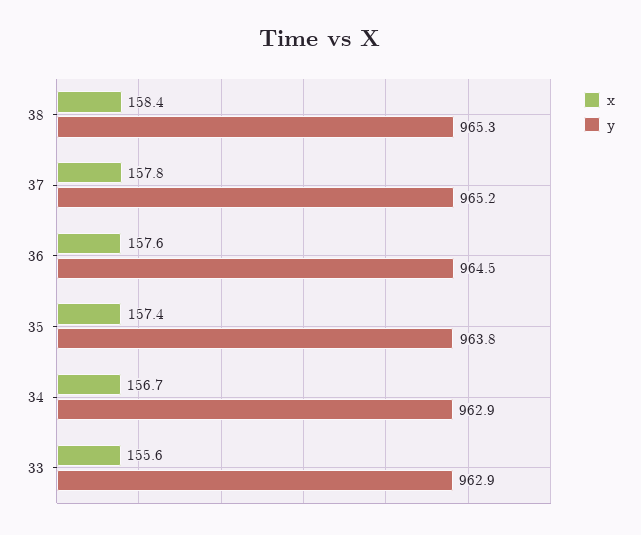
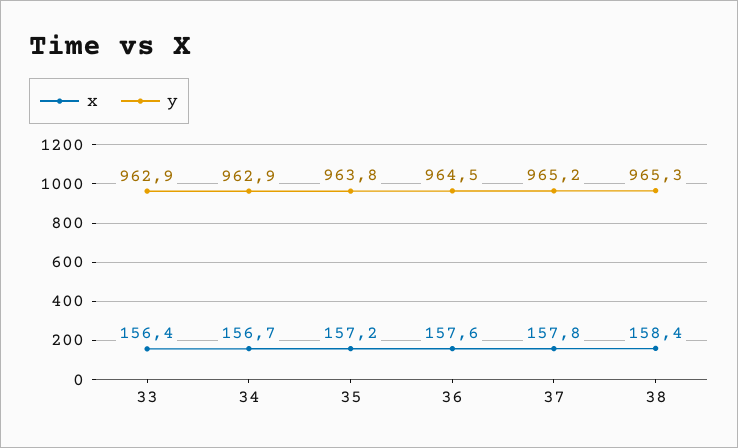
  {
    "x": {
      "38": 158.4,
      "37": 157.8,
      "36": 157.6,
-     "35": 157.4,
+     "35": 157.2,
      "34": 156.7,
-     "33": 155.6
+     "33": 156.4
    },
    "y": {
      "38": 965.3,
      "37": 965.2,
      "36": 964.5,
      "35": 963.8,
      "34": 962.9,
      "33": 962.9
    }
  }

